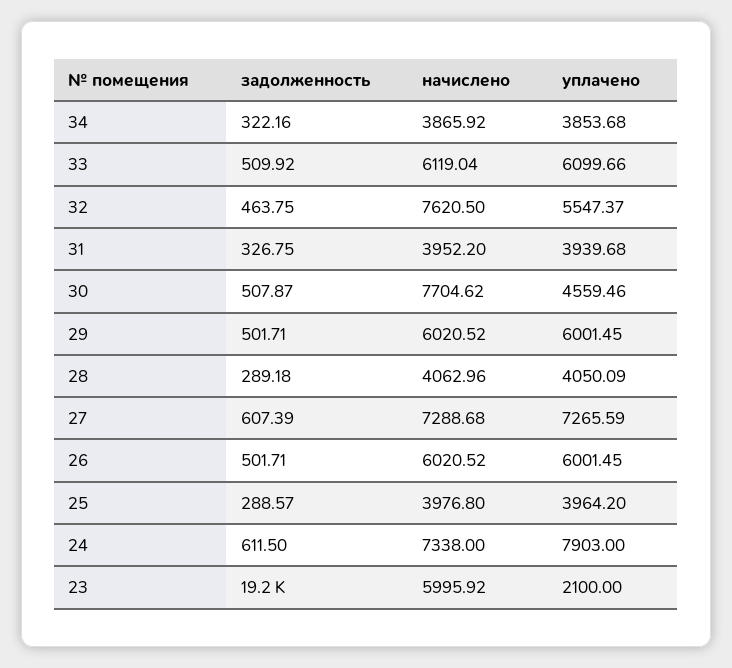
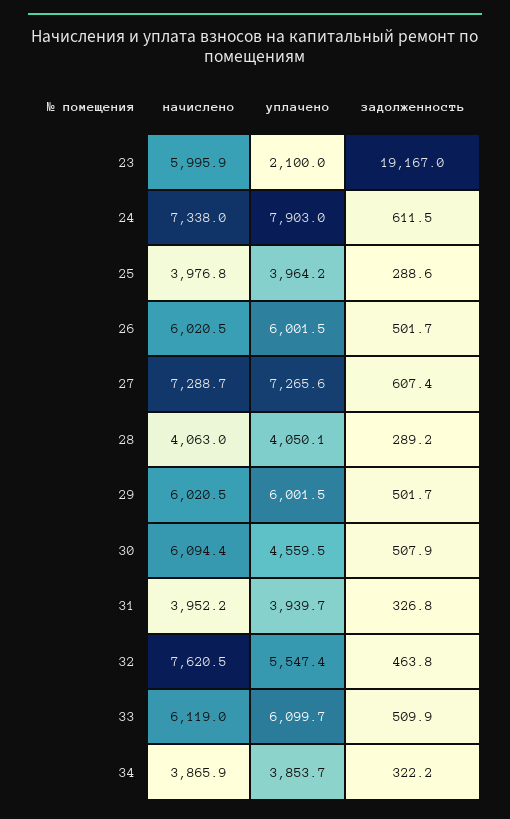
  {
    "задолженность": {
      "34": 322.16,
      "33": 509.92,
      "32": 463.75,
      "31": 326.75,
      "30": 507.87,
      "29": 501.71,
      "28": 289.18,
      "27": 607.39,
      "26": 501.71,
      "25": 288.57,
      "24": 611.5,
      "23": 19167
    },
    "начислено": {
      "34": 3865.92,
      "33": 6119.04,
      "32": 7620.5,
      "31": 3952.2,
-     "30": 7704.62,
+     "30": 6094.4,
      "29": 6020.52,
      "28": 4062.96,
      "27": 7288.68,
      "26": 6020.52,
      "25": 3976.8,
      "24": 7338,
      "23": 5995.92
    },
    "уплачено": {
      "34": 3853.68,
      "33": 6099.66,
      "32": 5547.37,
      "31": 3939.68,
      "30": 4559.46,
      "29": 6001.45,
      "28": 4050.09,
      "27": 7265.59,
      "26": 6001.45,
      "25": 3964.2,
      "24": 7903,
      "23": 2100
    }
  }

